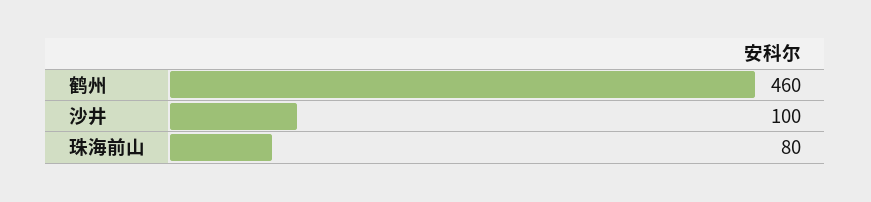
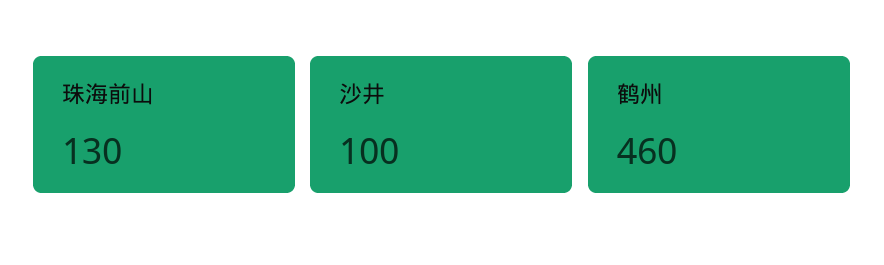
  {
    "鹤州": 460,
    "沙井": 100,
-   "珠海前山": 80
+   "珠海前山": 130
  }

